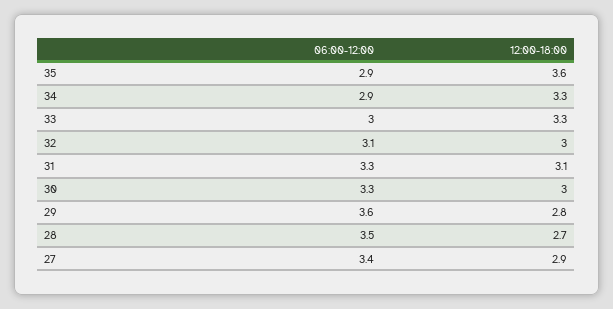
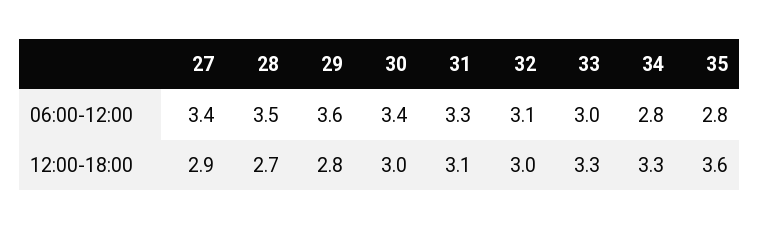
  {
    "06:00-12:00": {
-     "35": 2.9,
+     "35": 2.8,
-     "34": 2.9,
+     "34": 2.8,
      "33": 3,
      "32": 3.1,
      "31": 3.3,
-     "30": 3.3,
+     "30": 3.4,
      "29": 3.6,
      "28": 3.5,
      "27": 3.4
    },
    "12:00-18:00": {
      "35": 3.6,
      "34": 3.3,
      "33": 3.3,
      "32": 3,
      "31": 3.1,
      "30": 3,
      "29": 2.8,
      "28": 2.7,
      "27": 2.9
    }
  }

